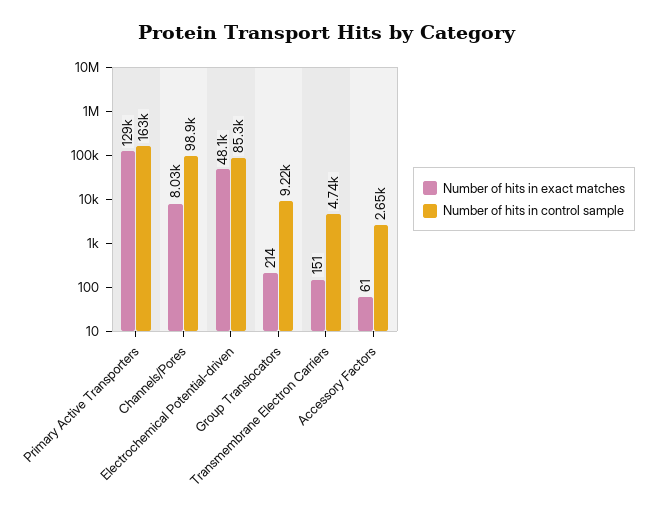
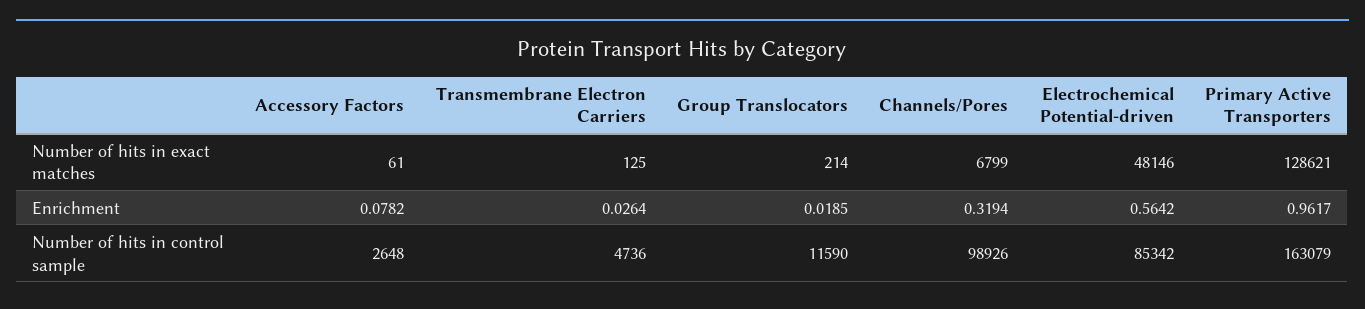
  {
    "Number of hits in exact matches": {
      "Primary Active Transporters": 128621,
-     "Channels/Pores": 8030,
+     "Channels/Pores": 6799,
      "Electrochemical Potential-driven": 48146,
      "Group Translocators": 214,
-     "Transmembrane Electron Carriers": 151,
+     "Transmembrane Electron Carriers": 125,
      "Accessory Factors": 61
    },
    "Number of hits in control sample": {
      "Primary Active Transporters": 163079,
      "Channels/Pores": 98926,
      "Electrochemical Potential-driven": 85342,
-     "Group Translocators": 9220,
+     "Group Translocators": 11590,
      "Transmembrane Electron Carriers": 4736,
      "Accessory Factors": 2648
-   }
+   },
+   "Enrichment": {
+     "Accessory Factors": 0.0782,
+     "Transmembrane Electron Carriers": 0.0264,
+     "Group Translocators": 0.0185,
+     "Channels/Pores": 0.3194,
+     "Electrochemical Potential-driven": 0.5642,
+     "Primary Active Transporters": 0.9617
+   }
  }

